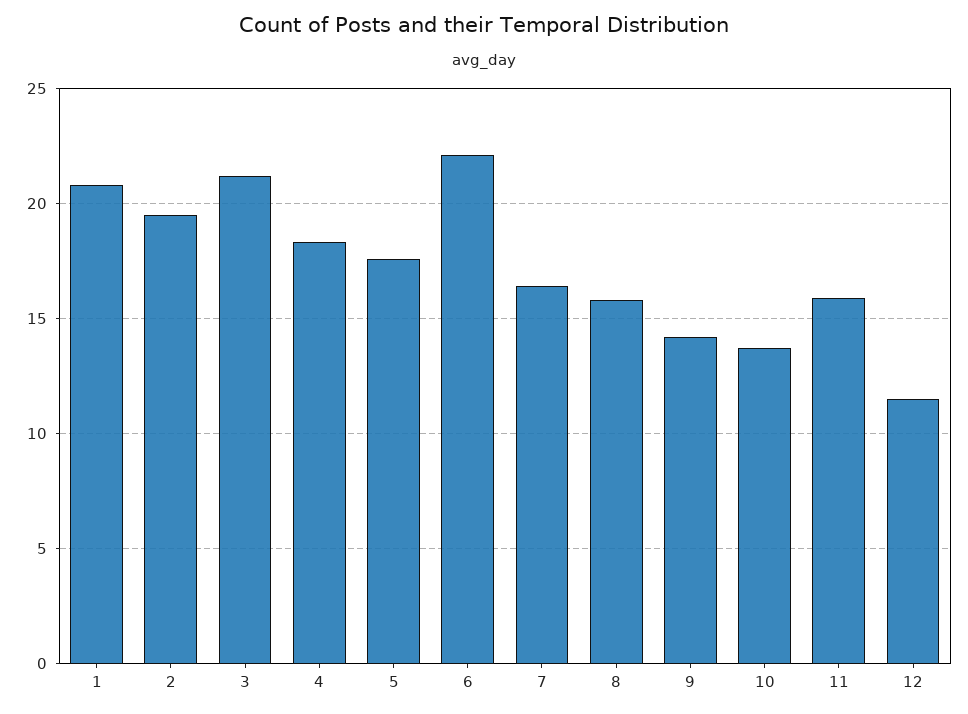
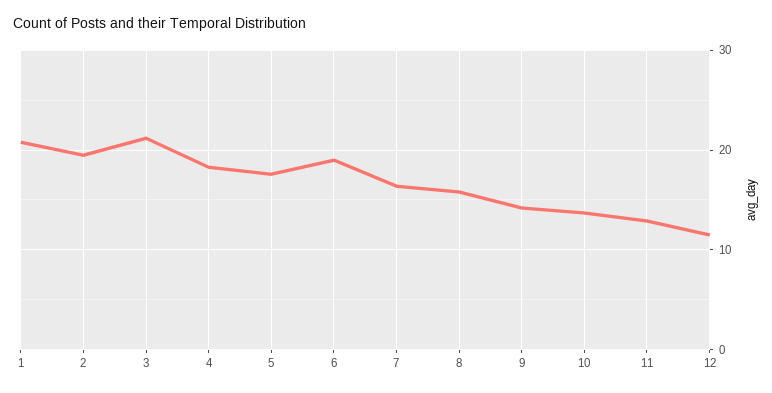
  {
    "1": 21,
    "2": 19.5,
    "3": 21,
    "4": 18.5,
    "5": 17.5,
-   "6": 22,
+   "6": 19,
    "7": 16.5,
    "8": 16,
    "9": 14,
    "10": 13.5,
-   "11": 16,
+   "11": 13,
    "12": 11.5
  }

